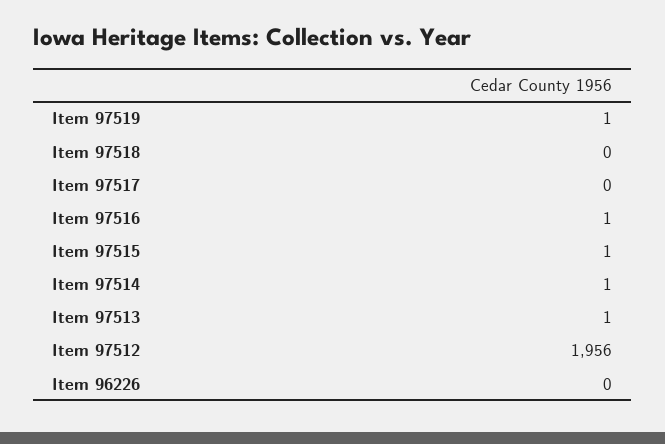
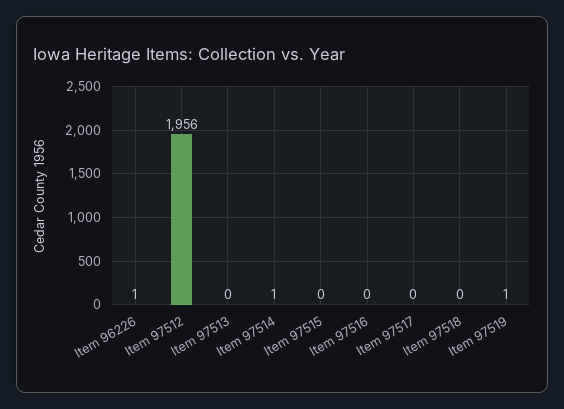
  {
    "Item 97519": 1,
    "Item 97518": 0,
    "Item 97517": 0,
-   "Item 97516": 1,
+   "Item 97516": 0,
-   "Item 97515": 1,
+   "Item 97515": 0,
    "Item 97514": 1,
-   "Item 97513": 1,
+   "Item 97513": 0,
    "Item 97512": 1956,
-   "Item 96226": 0
+   "Item 96226": 1
  }

